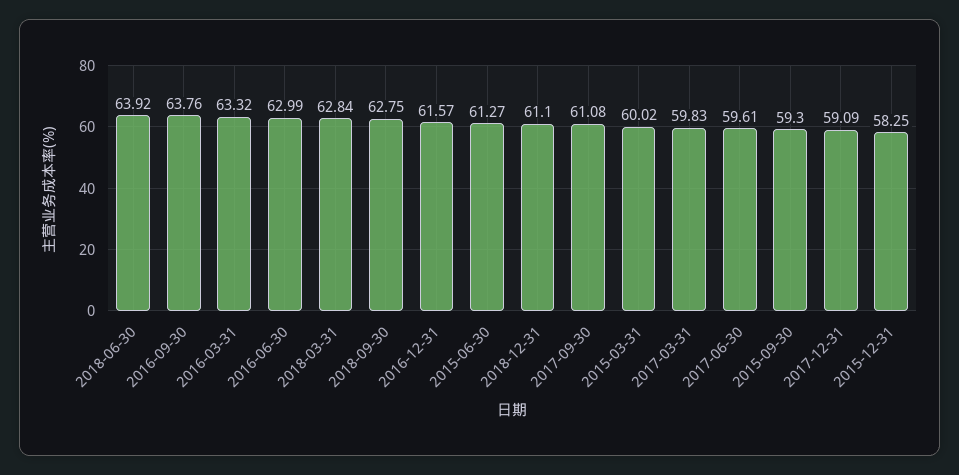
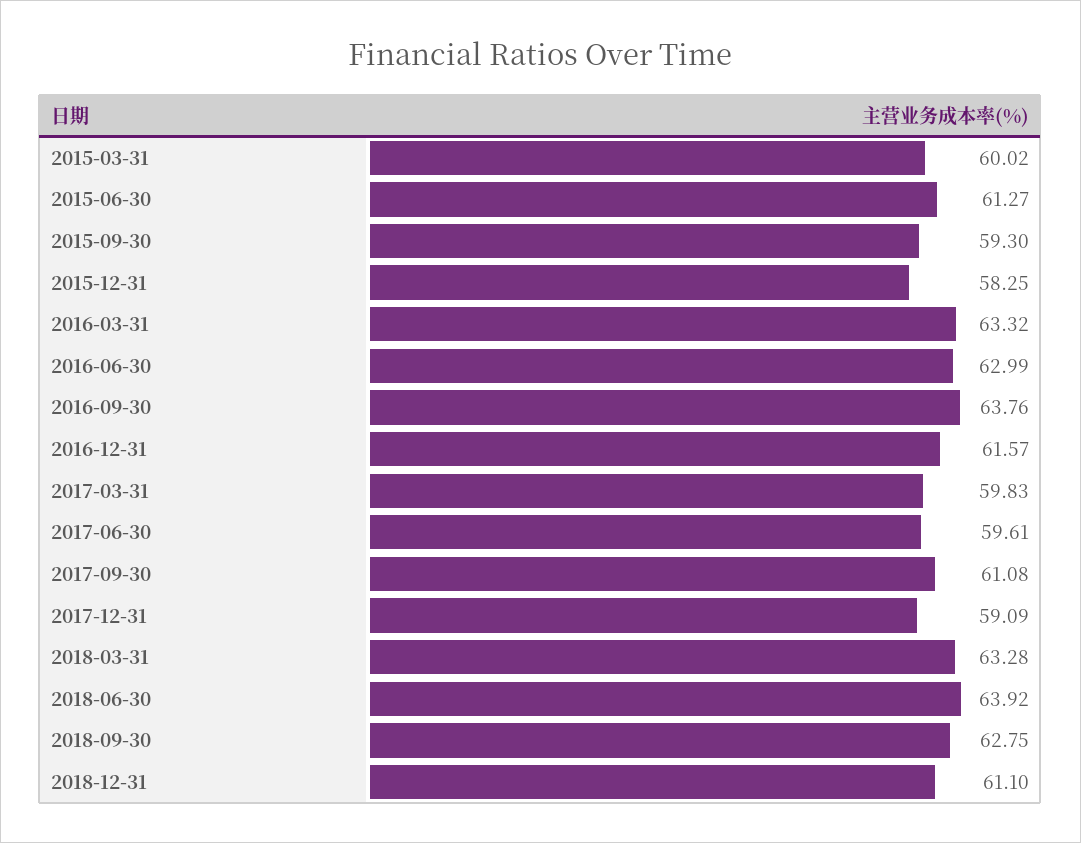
  {
    "2018-06-30": 63.92,
    "2016-09-30": 63.76,
    "2016-03-31": 63.32,
    "2016-06-30": 62.99,
-   "2018-03-31": 62.84,
+   "2018-03-31": 63.28,
    "2018-09-30": 62.75,
    "2016-12-31": 61.57,
    "2015-06-30": 61.27,
    "2018-12-31": 61.1,
    "2017-09-30": 61.08,
    "2015-03-31": 60.02,
    "2017-03-31": 59.83,
    "2017-06-30": 59.61,
    "2015-09-30": 59.3,
    "2017-12-31": 59.09,
    "2015-12-31": 58.25
  }

